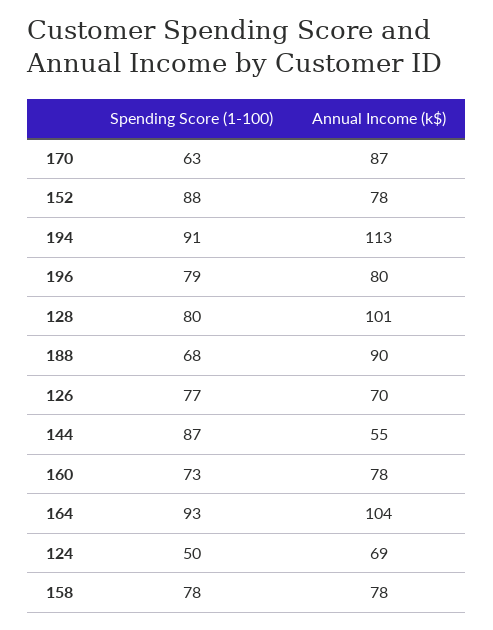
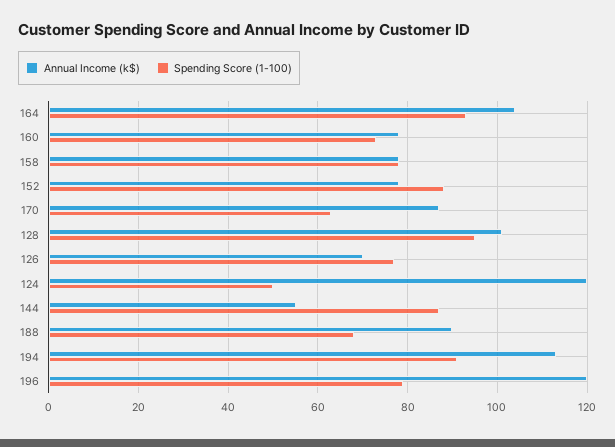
  {
    "Spending Score (1-100)": {
      "170": 63,
      "152": 88,
      "194": 91,
      "196": 79,
-     "128": 80,
+     "128": 95,
      "188": 68,
      "126": 77,
      "144": 87,
      "160": 73,
      "164": 93,
      "124": 50,
      "158": 78
    },
    "Annual Income (k$)": {
      "170": 87,
      "152": 78,
      "194": 113,
-     "196": 80,
+     "196": 120,
      "128": 101,
      "188": 90,
      "126": 70,
      "144": 55,
      "160": 78,
      "164": 104,
-     "124": 69,
+     "124": 120,
      "158": 78
    }
  }

